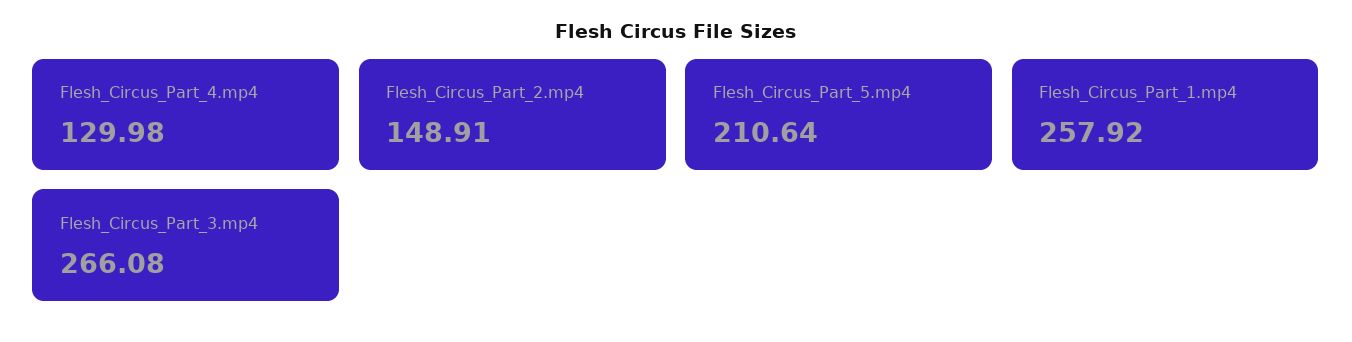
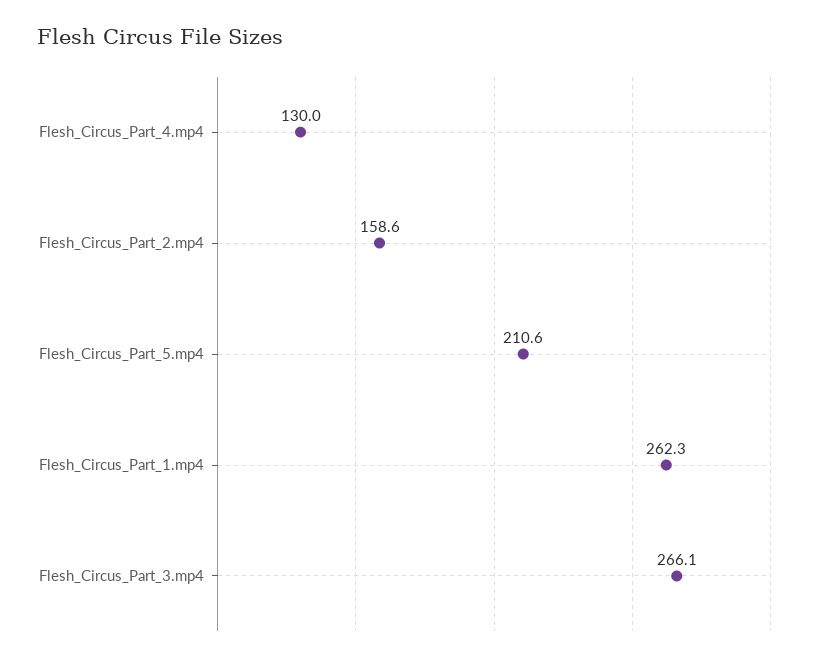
  {
    "Flesh_Circus_Part_4.mp4": 129.98,
-   "Flesh_Circus_Part_2.mp4": 148.91,
+   "Flesh_Circus_Part_2.mp4": 158.6,
    "Flesh_Circus_Part_5.mp4": 210.64,
-   "Flesh_Circus_Part_1.mp4": 257.92,
+   "Flesh_Circus_Part_1.mp4": 262.3,
    "Flesh_Circus_Part_3.mp4": 266.08
  }

